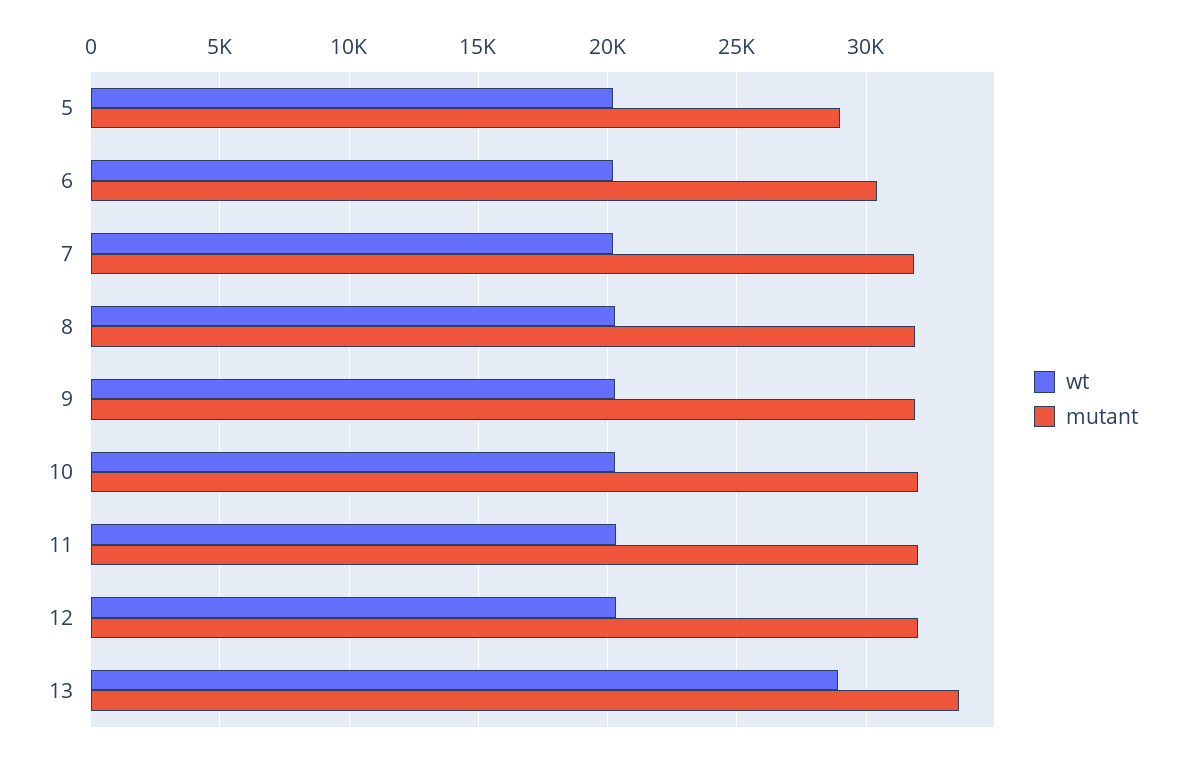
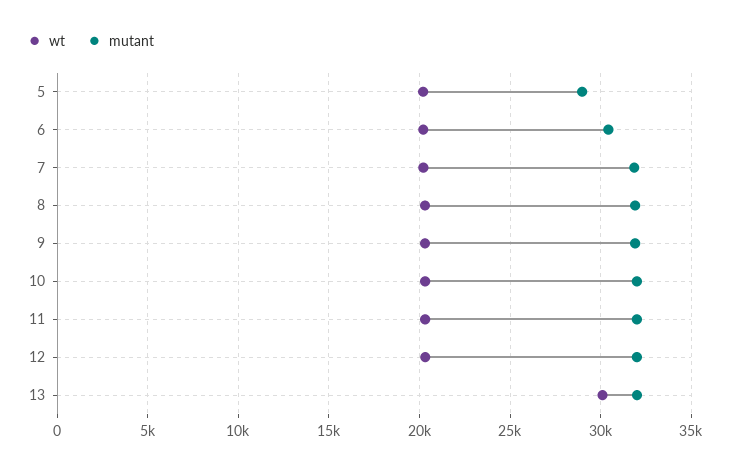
  {
    "wt": {
      "5": 20000,
      "6": 20000,
      "7": 20000,
      "8": 20500,
      "9": 20500,
      "10": 20500,
      "11": 20500,
      "12": 20500,
-     "13": 29000
+     "13": 30000
    },
    "mutant": {
      "5": 29000,
      "6": 30500,
      "7": 32000,
      "8": 32000,
      "9": 32000,
      "10": 32000,
      "11": 32000,
      "12": 32000,
-     "13": 33500
+     "13": 32000
    }
  }

